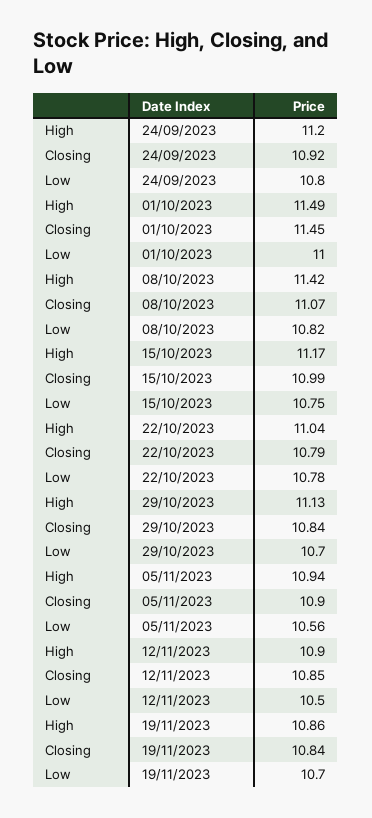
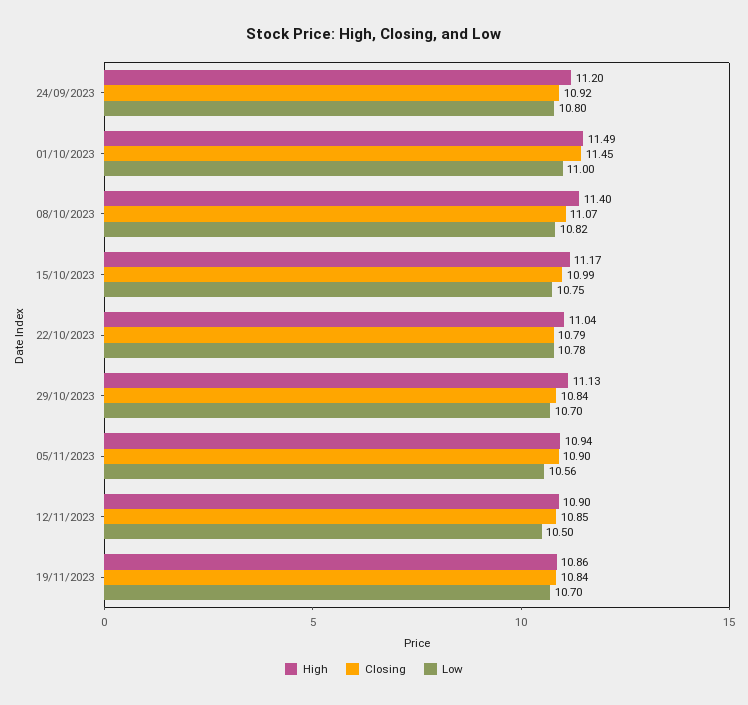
  {
    "High": {
      "24/09/2023": 11.2,
      "01/10/2023": 11.49,
-     "08/10/2023": 11.42,
+     "08/10/2023": 11.4,
      "15/10/2023": 11.17,
      "22/10/2023": 11.04,
      "29/10/2023": 11.13,
      "05/11/2023": 10.94,
      "12/11/2023": 10.9,
      "19/11/2023": 10.86
    },
    "Closing": {
      "24/09/2023": 10.92,
      "01/10/2023": 11.45,
      "08/10/2023": 11.07,
      "15/10/2023": 10.99,
      "22/10/2023": 10.79,
      "29/10/2023": 10.84,
      "05/11/2023": 10.9,
      "12/11/2023": 10.85,
      "19/11/2023": 10.84
    },
    "Low": {
      "24/09/2023": 10.8,
      "01/10/2023": 11,
      "08/10/2023": 10.82,
      "15/10/2023": 10.75,
      "22/10/2023": 10.78,
      "29/10/2023": 10.7,
      "05/11/2023": 10.56,
      "12/11/2023": 10.5,
      "19/11/2023": 10.7
    }
  }

